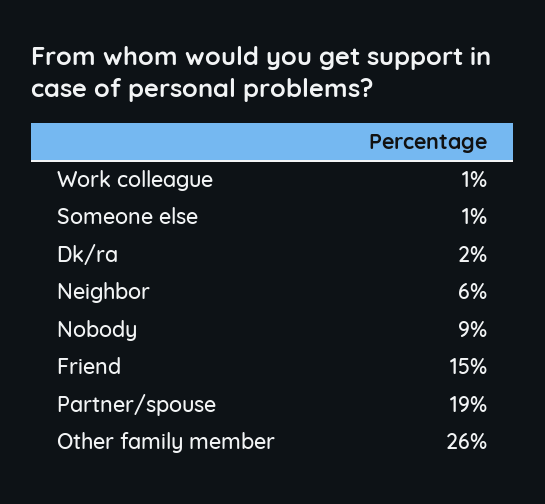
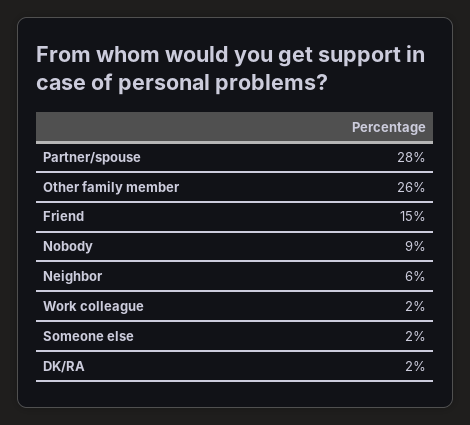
  {
-   "Work colleague": 1,
+   "Work colleague": 2,
-   "Someone else": 1,
+   "Someone else": 2,
    "Dk/ra": 2,
    "Neighbor": 6,
    "Nobody": 9,
    "Friend": 15,
-   "Partner/spouse": 19,
+   "Partner/spouse": 28,
    "Other family member": 26
  }

